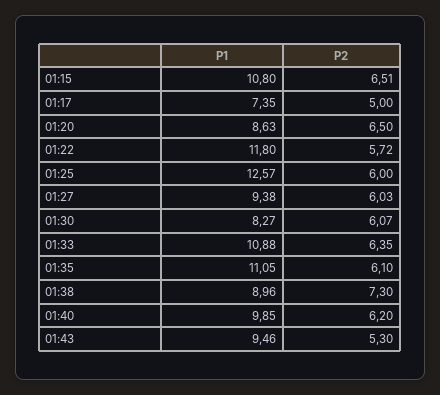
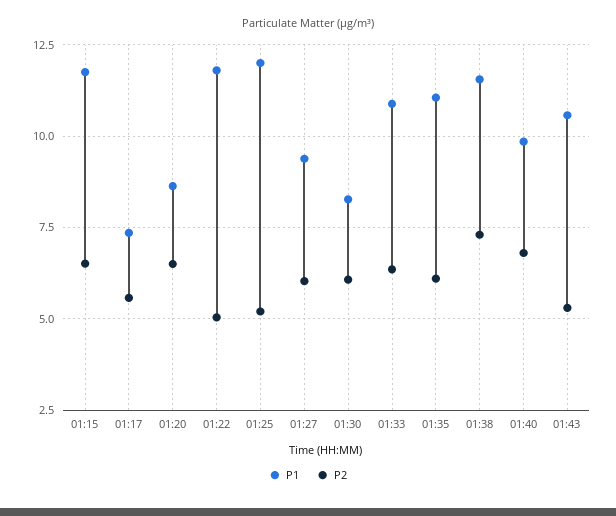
  {
    "P1": {
-     "01:15": 10.8,
+     "01:15": 11.75,
      "01:17": 7.35,
      "01:20": 8.63,
      "01:22": 11.8,
-     "01:25": 12.57,
+     "01:25": 12,
      "01:27": 9.38,
      "01:30": 8.27,
      "01:33": 10.88,
      "01:35": 11.05,
-     "01:38": 8.96,
+     "01:38": 11.5,
      "01:40": 9.85,
-     "01:43": 9.46
+     "01:43": 10.5
    },
    "P2": {
      "01:15": 6.51,
-     "01:17": 5,
+     "01:17": 5.5,
      "01:20": 6.5,
-     "01:22": 5.72,
+     "01:22": 5,
-     "01:25": 6,
+     "01:25": 5.25,
      "01:27": 6.03,
      "01:30": 6.07,
      "01:33": 6.35,
      "01:35": 6.1,
      "01:38": 7.3,
-     "01:40": 6.2,
+     "01:40": 6.75,
      "01:43": 5.3
    }
  }

